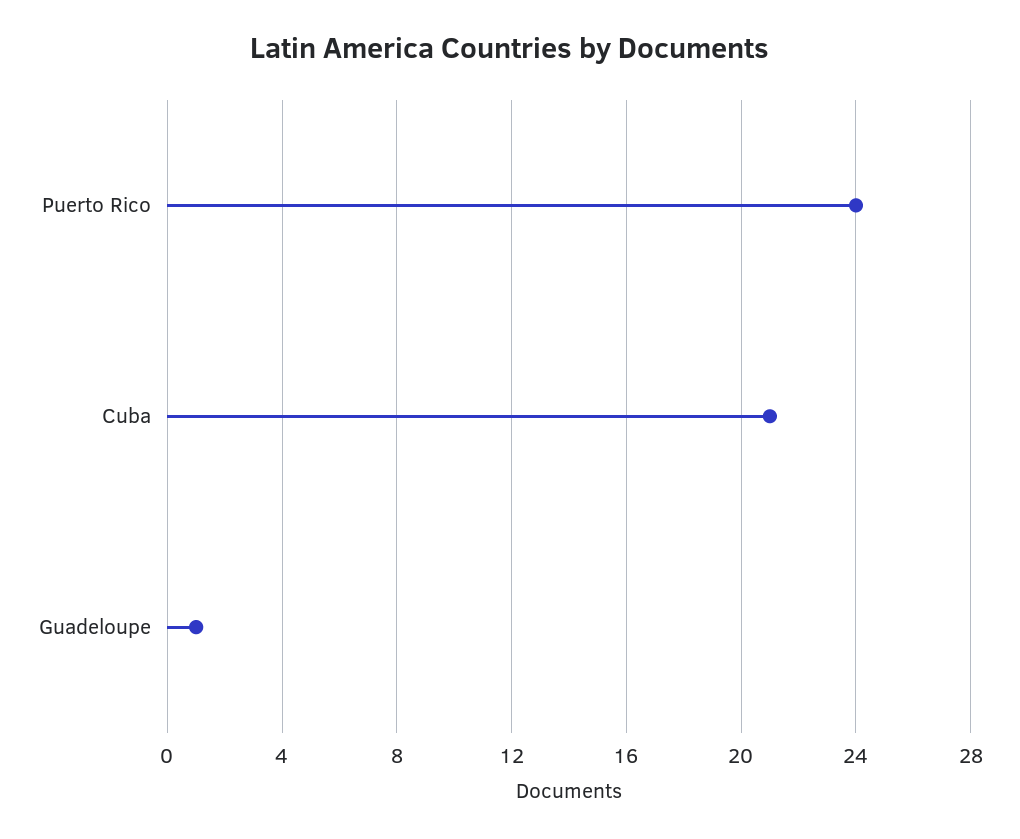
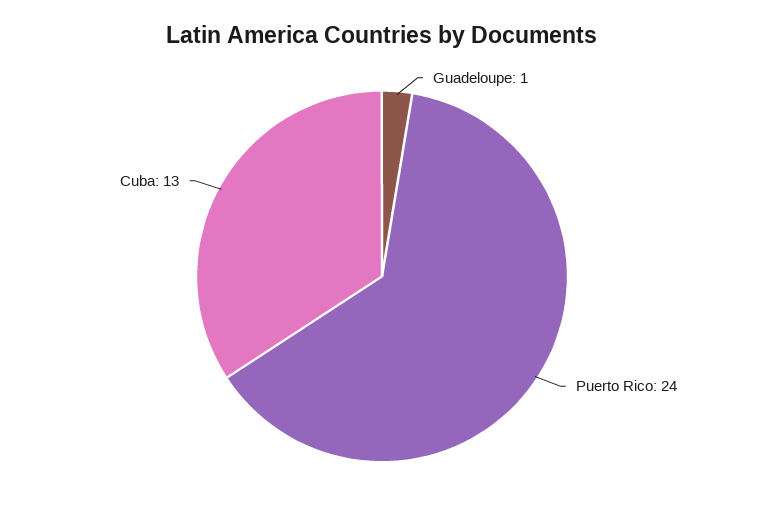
  {
    "Puerto Rico": 24,
-   "Cuba": 21,
+   "Cuba": 13,
    "Guadeloupe": 1
  }

